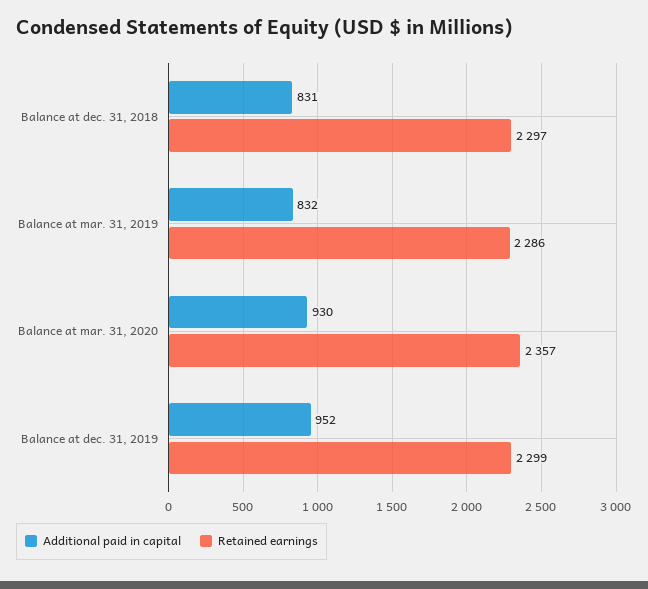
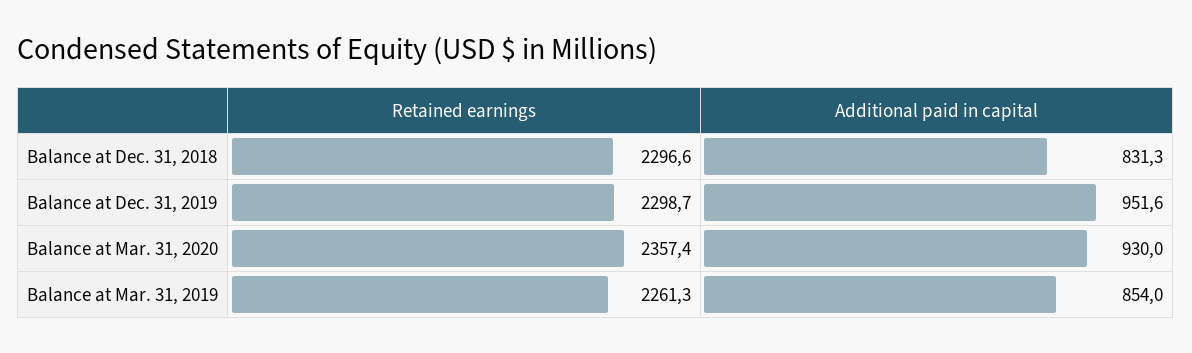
  {
    "Additional paid in capital": {
      "Balance at dec. 31, 2018": 831.3,
-     "Balance at mar. 31, 2019": 832,
+     "Balance at mar. 31, 2019": 854,
      "Balance at mar. 31, 2020": 930,
      "Balance at dec. 31, 2019": 951.6
    },
    "Retained earnings": {
      "Balance at dec. 31, 2018": 2296.6,
-     "Balance at mar. 31, 2019": 2286,
+     "Balance at mar. 31, 2019": 2261.3,
      "Balance at mar. 31, 2020": 2357.4,
      "Balance at dec. 31, 2019": 2298.7
    }
  }

